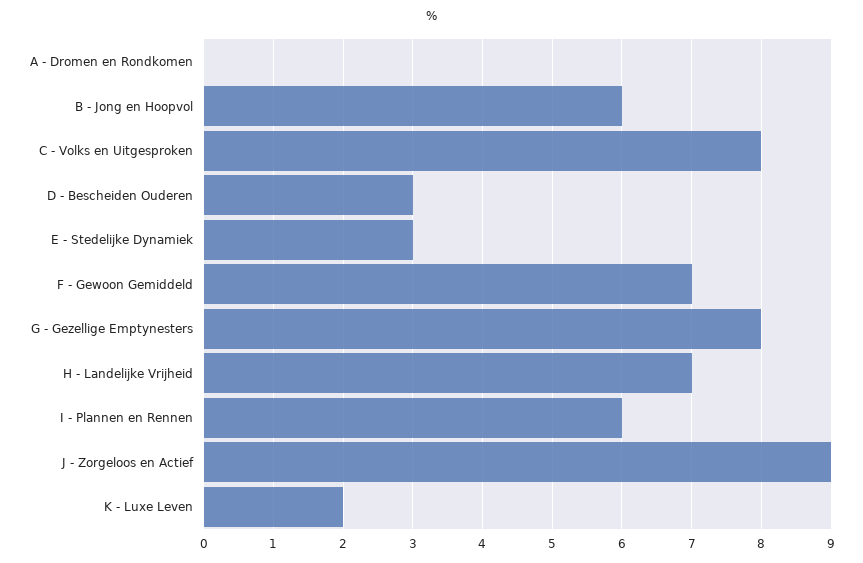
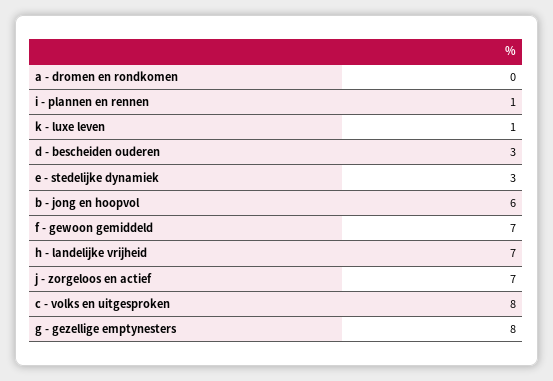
  {
    "A - Dromen en Rondkomen": 0,
    "B - Jong en Hoopvol": 6,
    "C - Volks en Uitgesproken": 8,
    "D - Bescheiden Ouderen": 3,
    "E - Stedelijke Dynamiek": 3,
    "F - Gewoon Gemiddeld": 7,
    "G - Gezellige Emptynesters": 8,
    "H - Landelijke Vrijheid": 7,
-   "I - Plannen en Rennen": 6,
+   "I - Plannen en Rennen": 1,
-   "J - Zorgeloos en Actief": 9,
+   "J - Zorgeloos en Actief": 7,
-   "K - Luxe Leven": 2
+   "K - Luxe Leven": 1
  }

